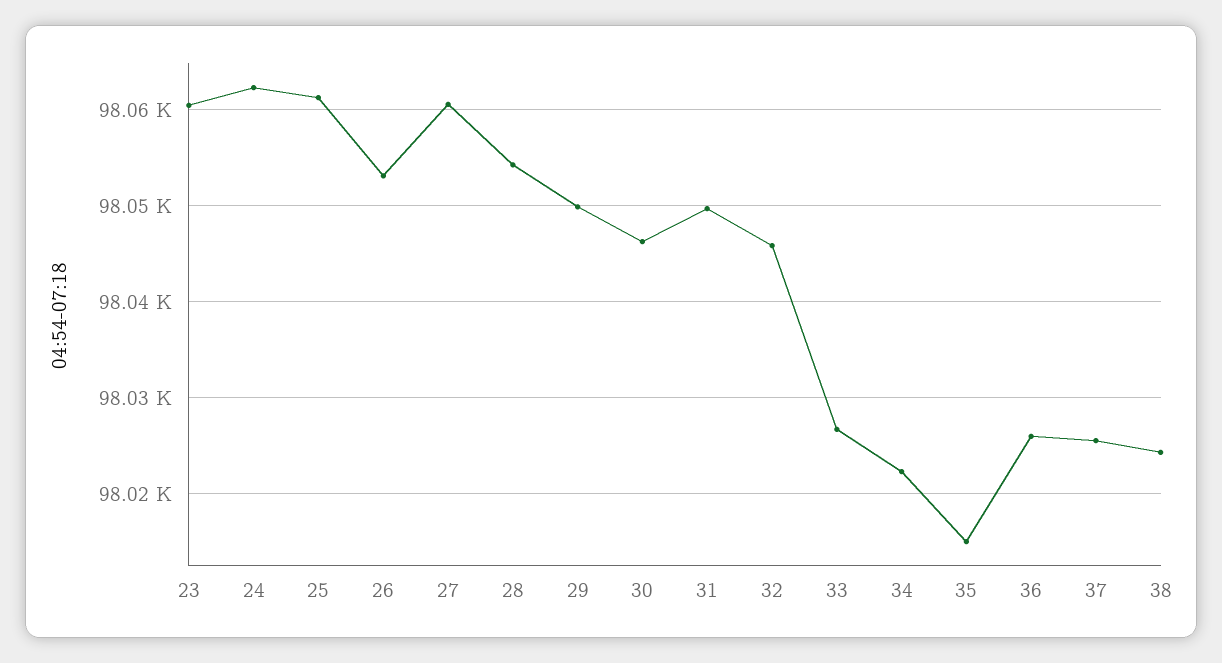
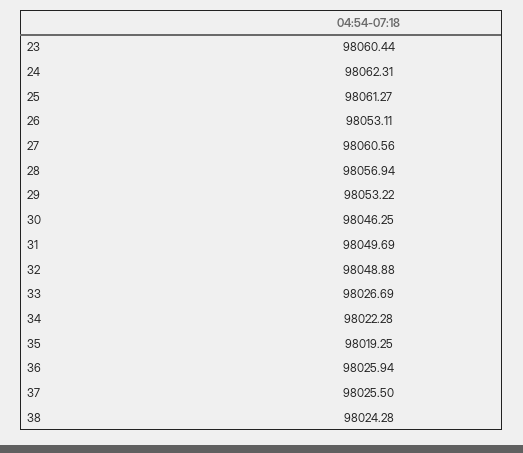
  {
    "23": 98060.44,
    "24": 98062.31,
    "25": 98061.27,
    "26": 98053.11,
    "27": 98060.56,
-   "28": 98054,
+   "28": 98056.94,
-   "29": 98050,
+   "29": 98053.22,
    "30": 98046.25,
    "31": 98049.69,
-   "32": 98046,
+   "32": 98048.88,
    "33": 98026.69,
    "34": 98022.28,
-   "35": 98015,
+   "35": 98019.25,
    "36": 98025.94,
    "37": 98025.5,
    "38": 98024.28
  }

